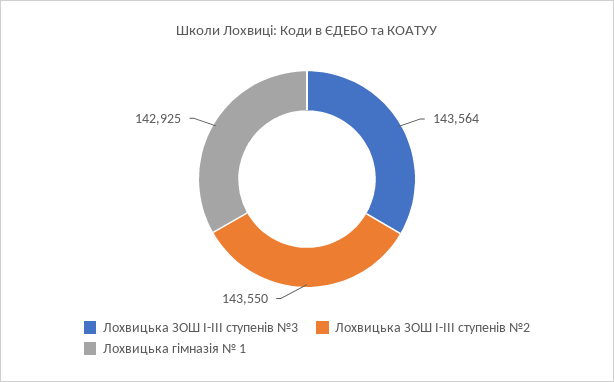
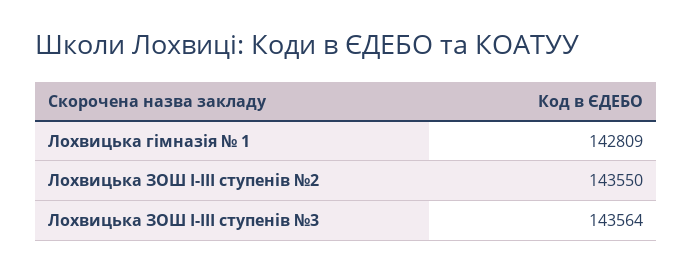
  {
    "Лохвицька ЗОШ І-ІІІ ступенів №3": 143564,
    "Лохвицька ЗОШ І-ІІІ ступенів №2": 143550,
-   "Лохвицька гімназія № 1": 142925
+   "Лохвицька гімназія № 1": 142809
  }

